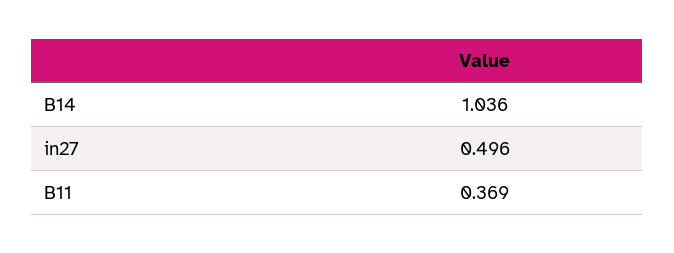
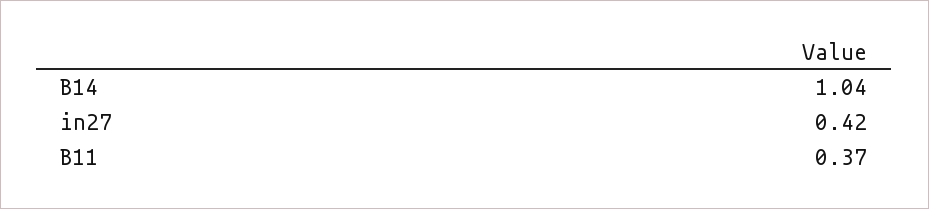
  {
    "B14": 1.036,
-   "in27": 0.496,
+   "in27": 0.42,
    "B11": 0.369
  }

